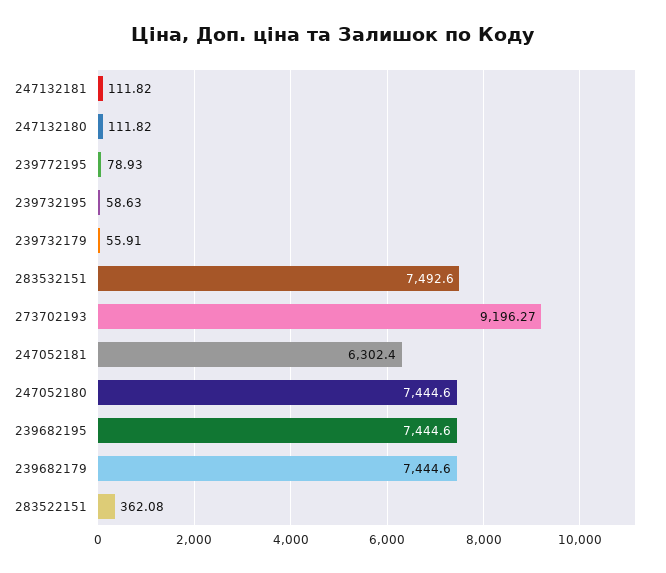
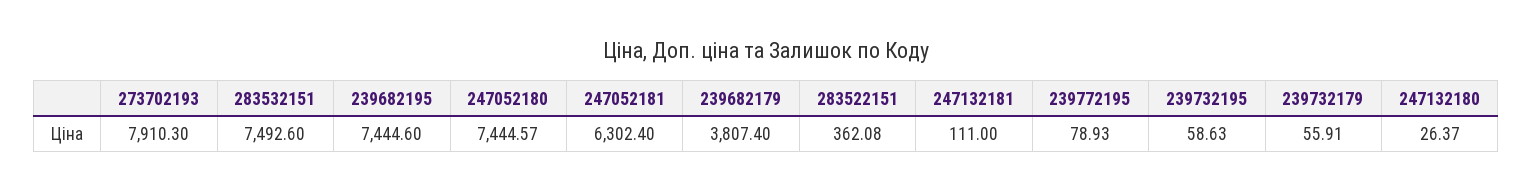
  {
-   "247132181": 111.82,
+   "247132181": 111,
-   "247132180": 111.82,
+   "247132180": 26.37,
    "239772195": 78.93,
    "239732195": 58.63,
    "239732179": 55.91,
    "283532151": 7492.6,
-   "273702193": 9196.27,
+   "273702193": 7910.3,
    "247052181": 6302.4,
-   "247052180": 7444.6,
+   "247052180": 7444.57,
    "239682195": 7444.6,
-   "239682179": 7444.6,
+   "239682179": 3807.4,
    "283522151": 362.08
  }

